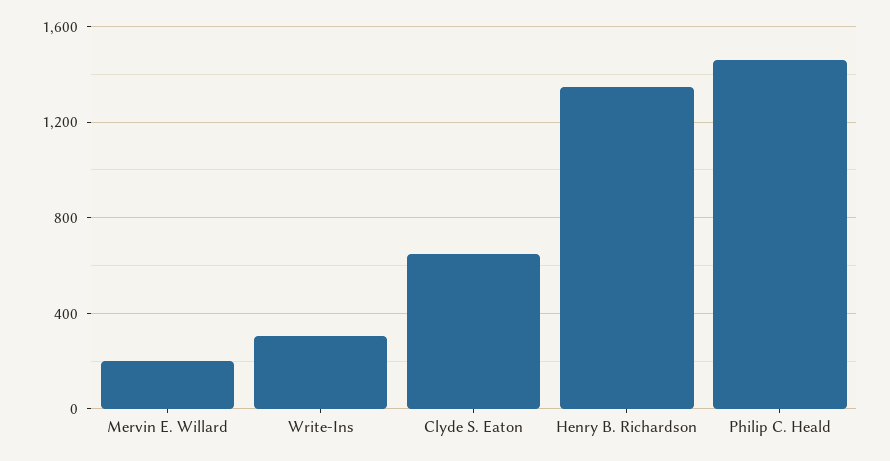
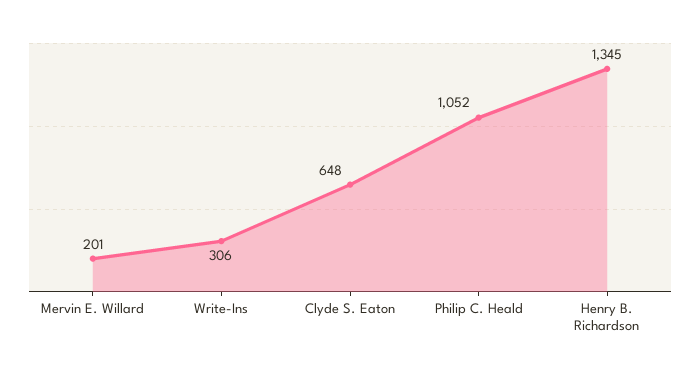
  {
    "Mervin E. Willard": 201,
    "Write-Ins": 306,
    "Clyde S. Eaton": 648,
    "Henry B. Richardson": 1345,
-   "Philip C. Heald": 1450
+   "Philip C. Heald": 1052
  }

